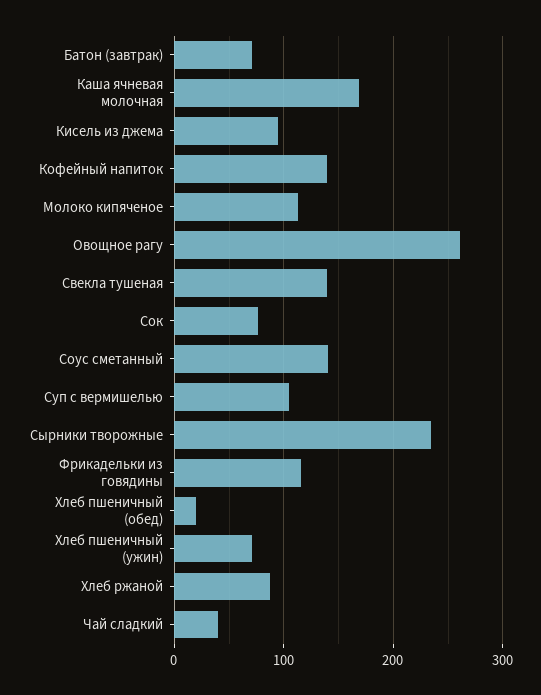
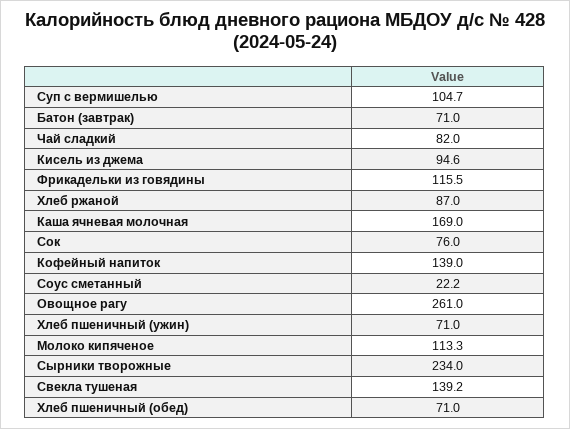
  {
    "Батон (завтрак)": 71,
    "Каша ячневая молочная": 169,
    "Кисель из джема": 94.6,
    "Кофейный напиток": 139,
    "Молоко кипяченое": 113.3,
    "Овощное рагу": 261,
    "Свекла тушеная": 139.2,
    "Сок": 76,
-   "Соус сметанный": 140,
+   "Соус сметанный": 22.2,
    "Суп с вермишелью": 104.7,
    "Сырники творожные": 234,
    "Фрикадельки из говядины": 115.5,
-   "Хлеб пшеничный (обед)": 20,
+   "Хлеб пшеничный (обед)": 71,
    "Хлеб пшеничный (ужин)": 71,
    "Хлеб ржаной": 87,
-   "Чай сладкий": 40
+   "Чай сладкий": 82
  }

